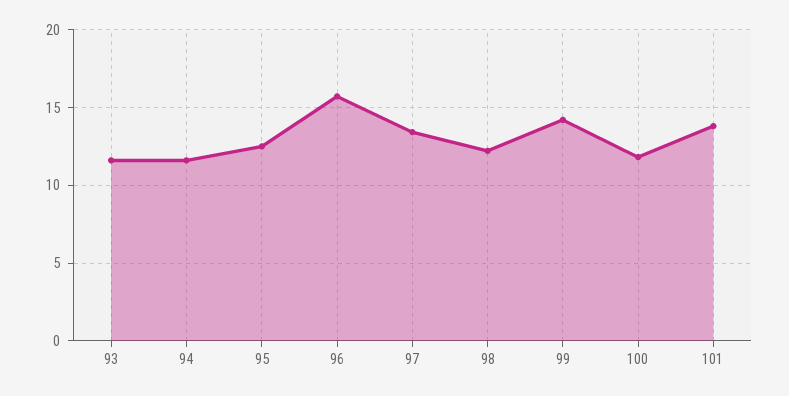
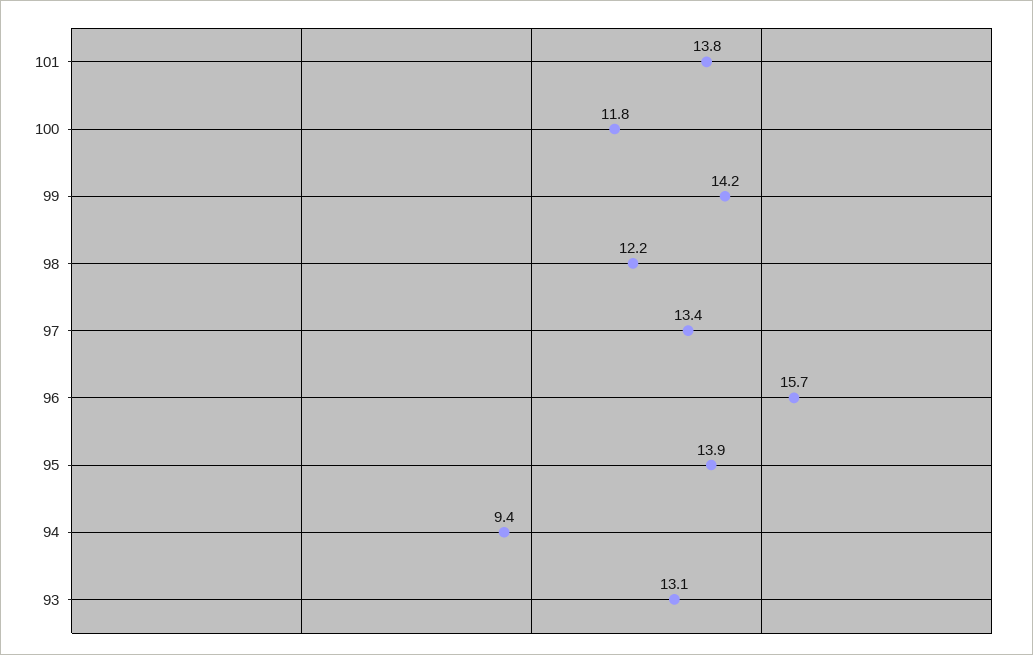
  {
-   "93": 11.5,
+   "93": 13.1,
-   "94": 11.5,
+   "94": 9.4,
-   "95": 12.5,
+   "95": 13.9,
    "96": 15.7,
    "97": 13.4,
    "98": 12.2,
    "99": 14.2,
    "100": 11.8,
    "101": 13.8
  }

